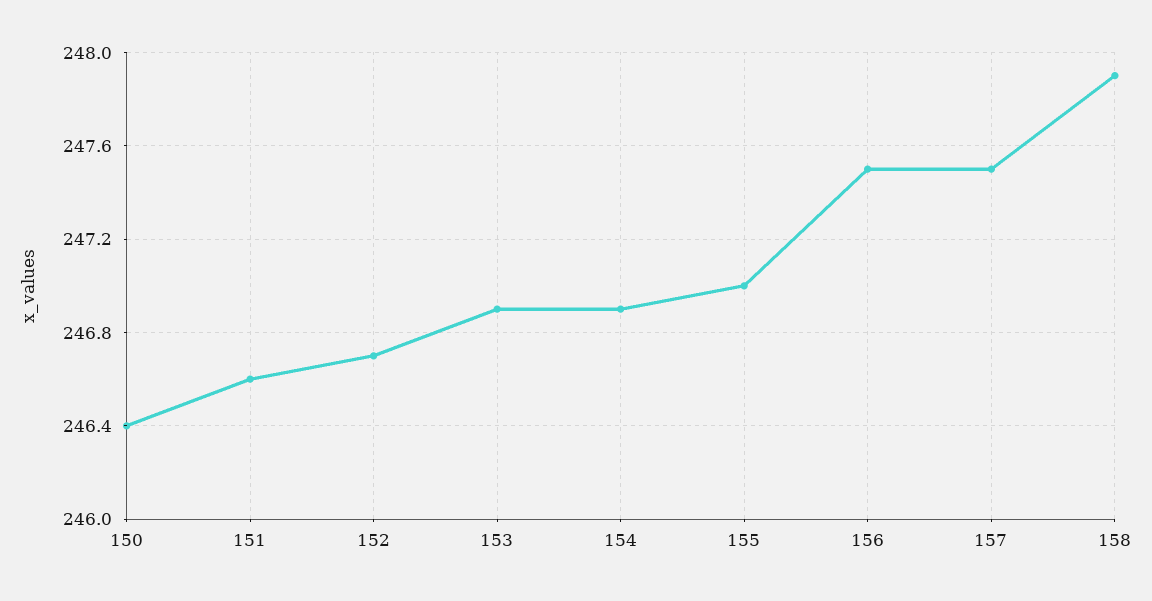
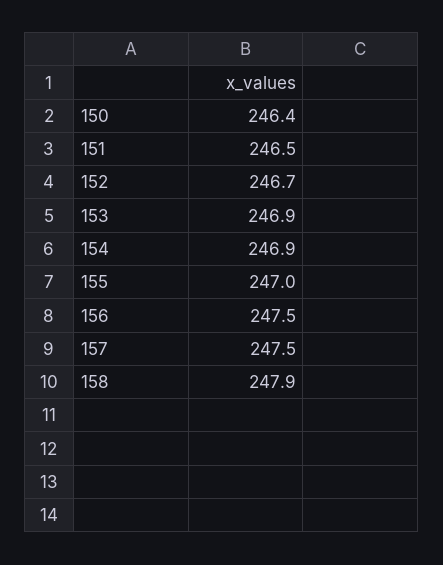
  {
    "150": 246.4,
-   "151": 246.6,
+   "151": 246.5,
    "152": 246.7,
    "153": 246.9,
    "154": 246.9,
    "155": 247,
    "156": 247.5,
    "157": 247.5,
    "158": 247.9
  }

